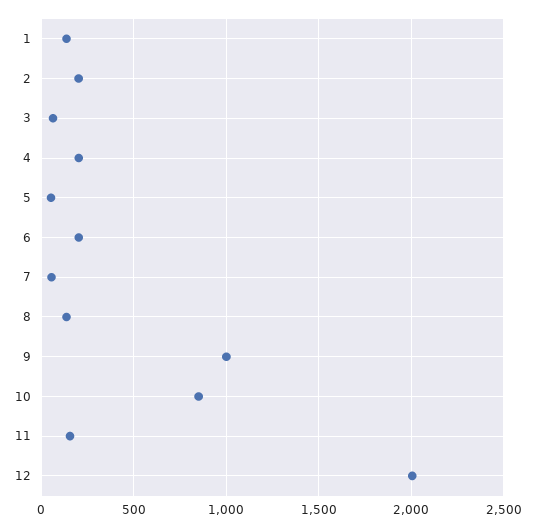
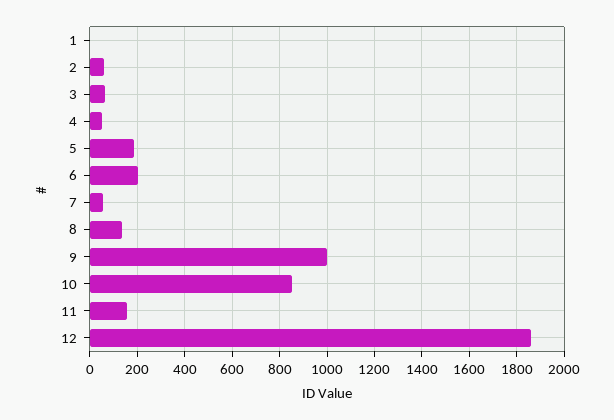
  {
-   "1": 150,
+   "1": 0,
-   "2": 200,
+   "2": 50,
    "3": 50,
-   "4": 200,
+   "4": 50,
-   "5": 50,
+   "5": 200,
    "6": 200,
    "7": 50,
    "8": 150,
    "9": 1000,
    "10": 850,
    "11": 150,
-   "12": 2000
+   "12": 1850
  }

